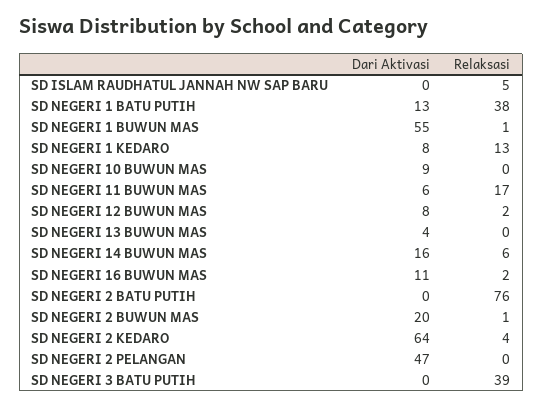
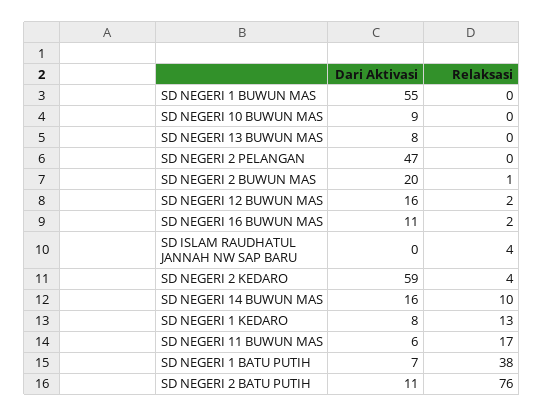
  {
    "Dari Aktivasi": {
      "SD ISLAM RAUDHATUL JANNAH NW SAP BARU": 0,
-     "SD NEGERI 1 BATU PUTIH": 13,
+     "SD NEGERI 1 BATU PUTIH": 7,
      "SD NEGERI 1 BUWUN MAS": 55,
      "SD NEGERI 1 KEDARO": 8,
      "SD NEGERI 10 BUWUN MAS": 9,
      "SD NEGERI 11 BUWUN MAS": 6,
-     "SD NEGERI 12 BUWUN MAS": 8,
+     "SD NEGERI 12 BUWUN MAS": 16,
-     "SD NEGERI 13 BUWUN MAS": 4,
+     "SD NEGERI 13 BUWUN MAS": 8,
      "SD NEGERI 14 BUWUN MAS": 16,
      "SD NEGERI 16 BUWUN MAS": 11,
-     "SD NEGERI 2 BATU PUTIH": 0,
+     "SD NEGERI 2 BATU PUTIH": 11,
      "SD NEGERI 2 BUWUN MAS": 20,
-     "SD NEGERI 2 KEDARO": 64,
+     "SD NEGERI 2 KEDARO": 59,
-     "SD NEGERI 2 PELANGAN": 47,
+     "SD NEGERI 2 PELANGAN": 47
-     "SD NEGERI 3 BATU PUTIH": 0
    },
    "Relaksasi": {
-     "SD ISLAM RAUDHATUL JANNAH NW SAP BARU": 5,
+     "SD ISLAM RAUDHATUL JANNAH NW SAP BARU": 4,
      "SD NEGERI 1 BATU PUTIH": 38,
-     "SD NEGERI 1 BUWUN MAS": 1,
+     "SD NEGERI 1 BUWUN MAS": 0,
      "SD NEGERI 1 KEDARO": 13,
      "SD NEGERI 10 BUWUN MAS": 0,
      "SD NEGERI 11 BUWUN MAS": 17,
      "SD NEGERI 12 BUWUN MAS": 2,
      "SD NEGERI 13 BUWUN MAS": 0,
-     "SD NEGERI 14 BUWUN MAS": 6,
+     "SD NEGERI 14 BUWUN MAS": 10,
      "SD NEGERI 16 BUWUN MAS": 2,
      "SD NEGERI 2 BATU PUTIH": 76,
      "SD NEGERI 2 BUWUN MAS": 1,
      "SD NEGERI 2 KEDARO": 4,
-     "SD NEGERI 2 PELANGAN": 0,
+     "SD NEGERI 2 PELANGAN": 0
-     "SD NEGERI 3 BATU PUTIH": 39
    }
  }

